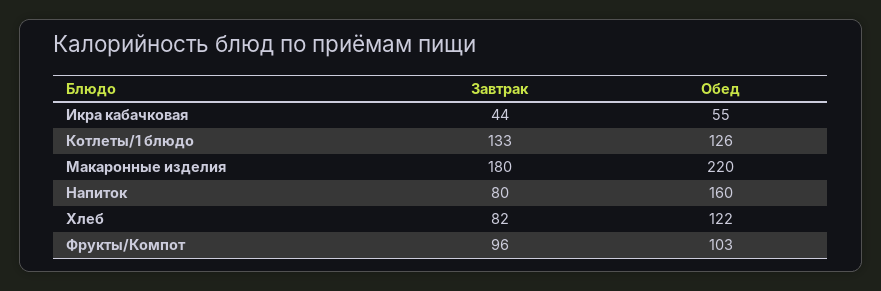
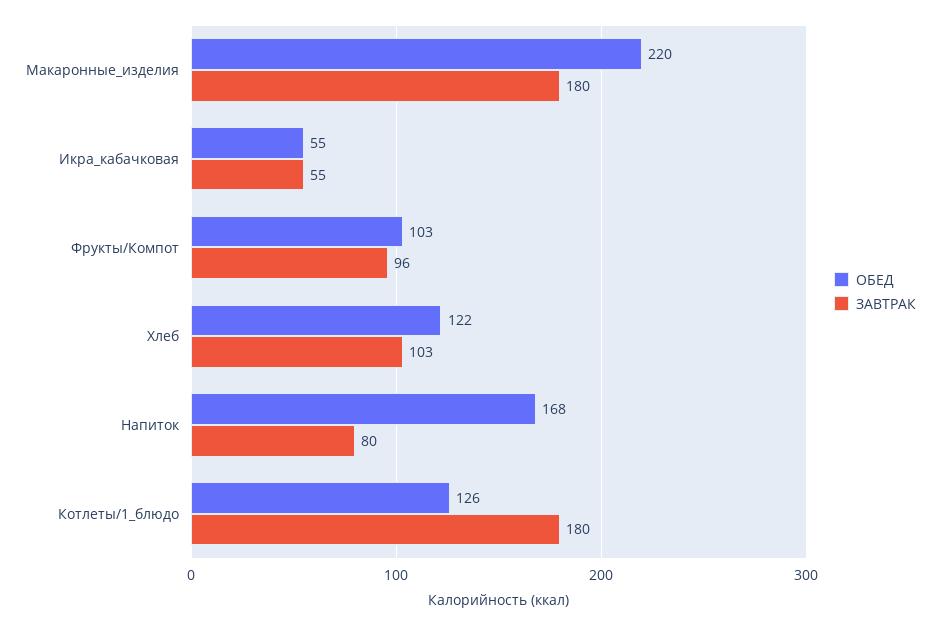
  {
    "Завтрак": {
-     "Икра кабачковая": 44,
+     "Икра кабачковая": 55,
-     "Котлеты/1 блюдо": 133,
+     "Котлеты/1 блюдо": 180,
      "Макаронные изделия": 180,
      "Напиток": 80,
-     "Хлеб": 82,
+     "Хлеб": 103,
      "Фрукты/Компот": 96
    },
    "Обед": {
      "Икра кабачковая": 55,
      "Котлеты/1 блюдо": 126,
      "Макаронные изделия": 220,
-     "Напиток": 160,
+     "Напиток": 168,
      "Хлеб": 122,
      "Фрукты/Компот": 103
    }
  }

